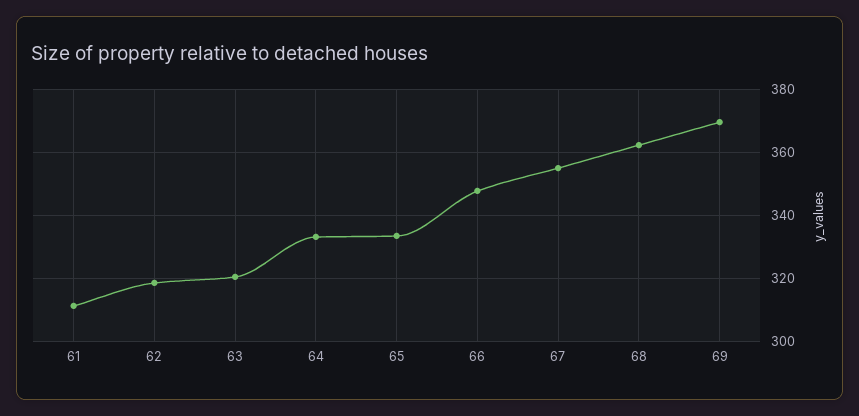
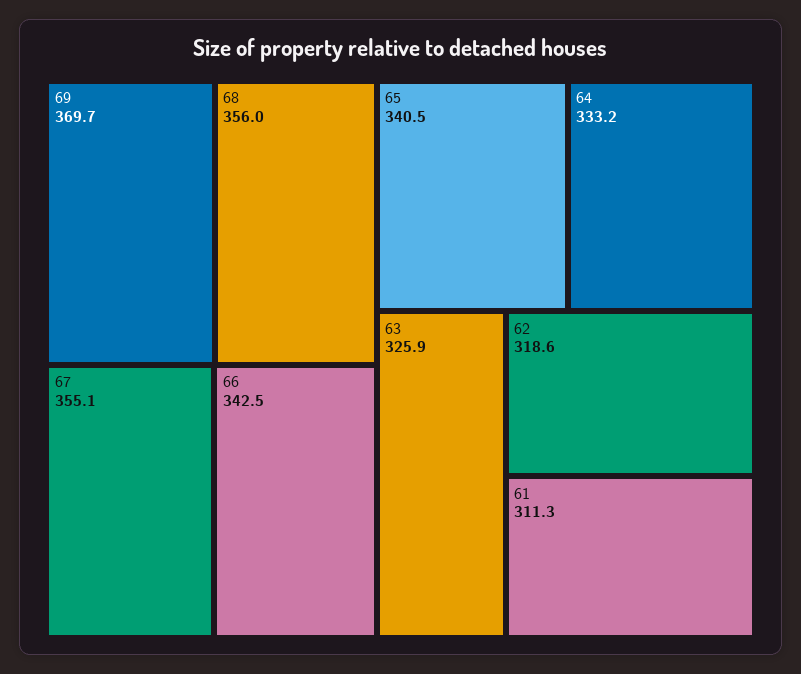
  {
    "61": 311.3,
    "62": 318.6,
-   "63": 320,
+   "63": 325.9,
    "64": 333.2,
-   "65": 334,
+   "65": 340.5,
-   "66": 348,
+   "66": 342.5,
    "67": 355.1,
-   "68": 362,
+   "68": 356,
    "69": 369.7
  }

